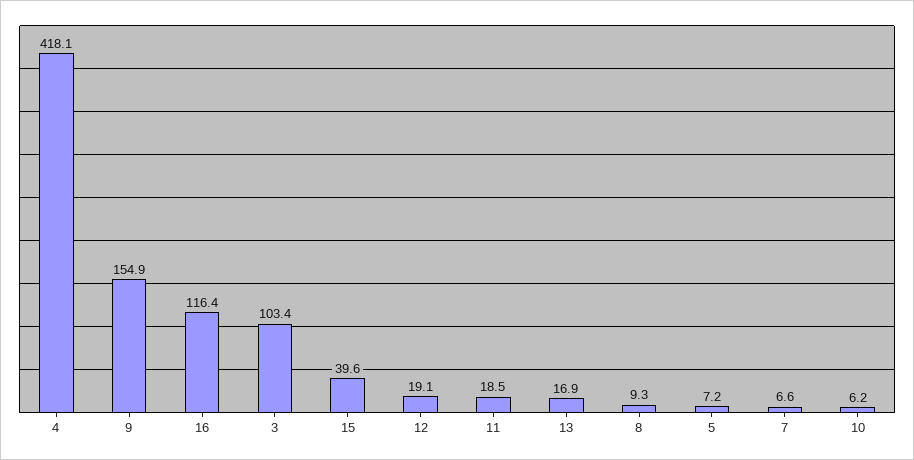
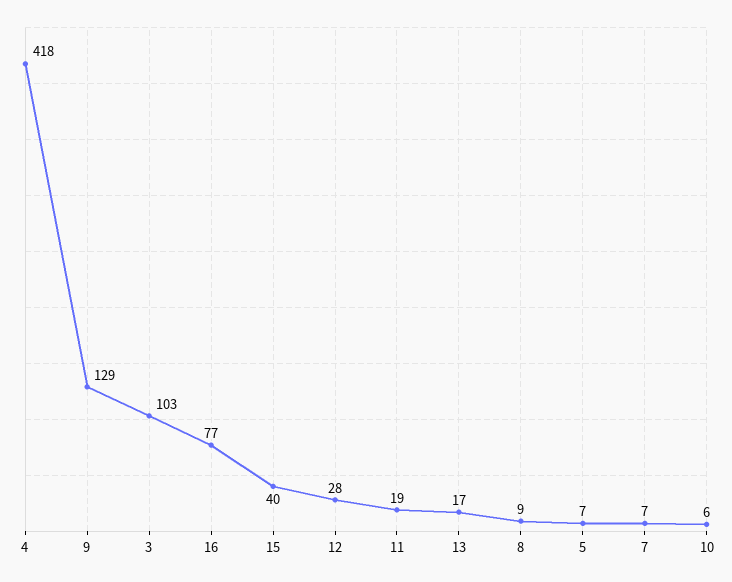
  {
    "4": 418.1,
-   "9": 154.9,
+   "9": 129,
-   "16": 116.4,
+   "16": 77,
    "3": 103.4,
    "15": 39.6,
-   "12": 19.1,
+   "12": 28,
    "11": 18.5,
    "13": 16.9,
    "8": 9.3,
    "5": 7.2,
    "7": 6.6,
    "10": 6.2
  }

